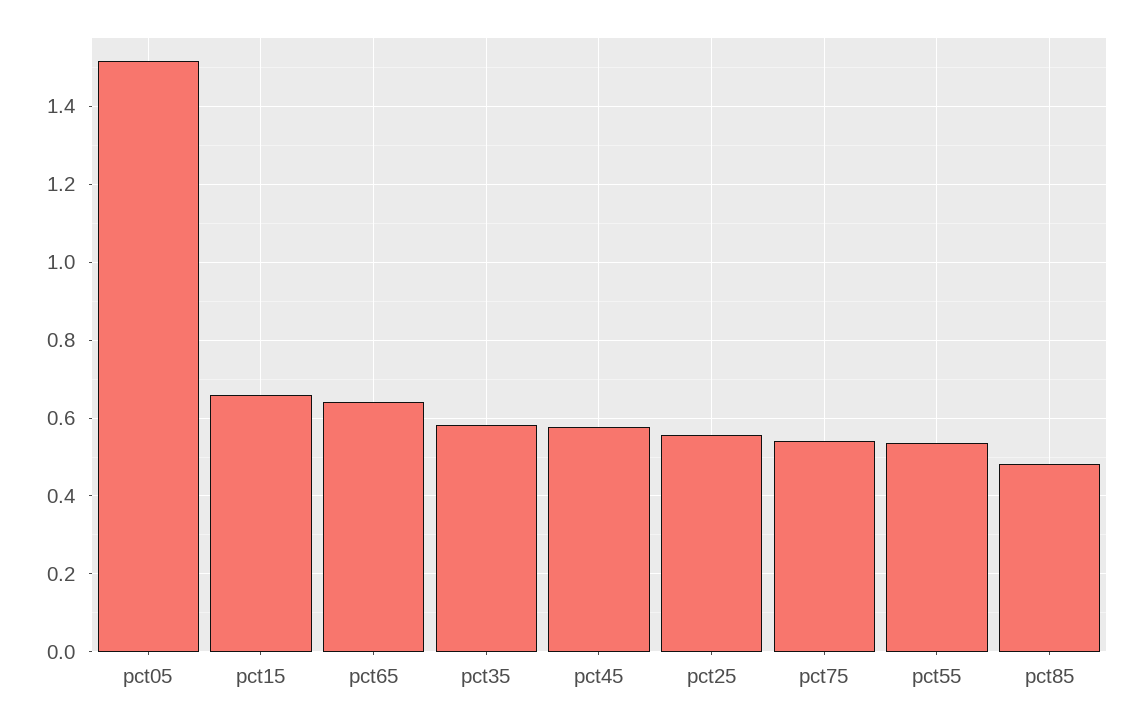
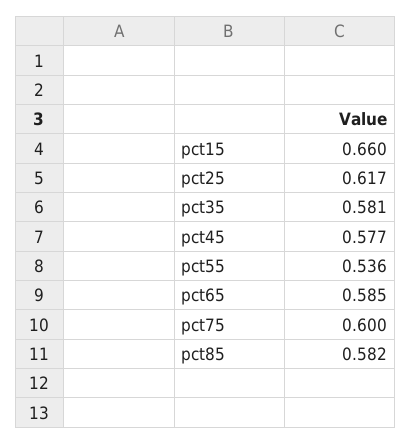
  {
-   "pct05": 1.52,
    "pct15": 0.66,
-   "pct65": 0.64,
+   "pct65": 0.585,
    "pct35": 0.581,
    "pct45": 0.577,
-   "pct25": 0.56,
+   "pct25": 0.617,
-   "pct75": 0.54,
+   "pct75": 0.6,
    "pct55": 0.536,
-   "pct85": 0.48
+   "pct85": 0.582
  }

